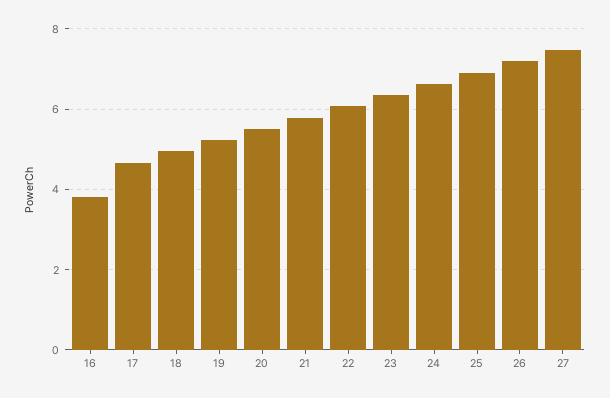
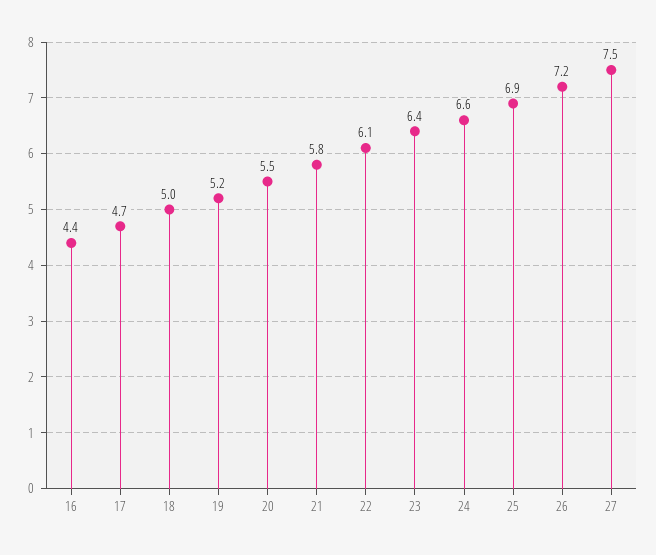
  {
-   "16": 3.8,
+   "16": 4.4,
    "17": 4.7,
    "18": 5,
    "19": 5.2,
    "20": 5.5,
    "21": 5.8,
    "22": 6.1,
    "23": 6.4,
    "24": 6.6,
    "25": 6.9,
    "26": 7.2,
    "27": 7.5
  }

